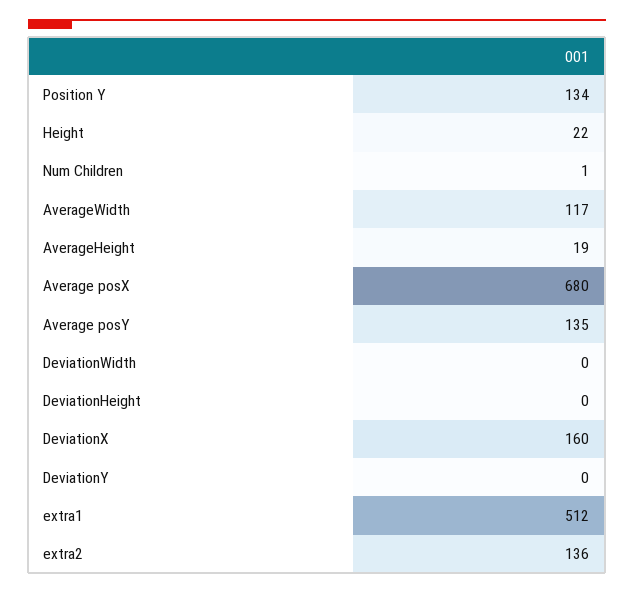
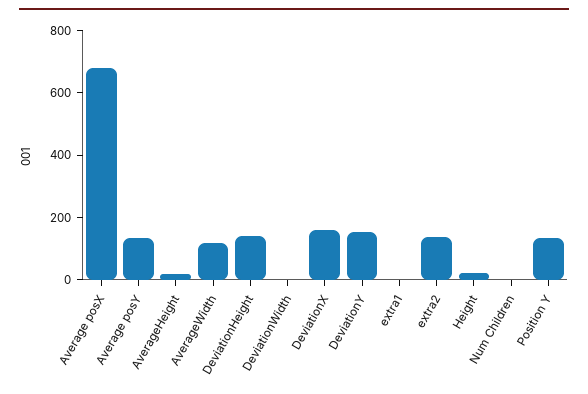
  {
    "Position Y": 134,
    "Height": 22,
    "Num Children": 1,
    "AverageWidth": 117,
    "AverageHeight": 19,
    "Average posX": 680,
    "Average posY": 135,
    "DeviationWidth": 0,
-   "DeviationHeight": 0,
+   "DeviationHeight": 150,
    "DeviationX": 160,
-   "DeviationY": 0,
+   "DeviationY": 150,
-   "extra1": 512,
+   "extra1": 0,
    "extra2": 136
  }

